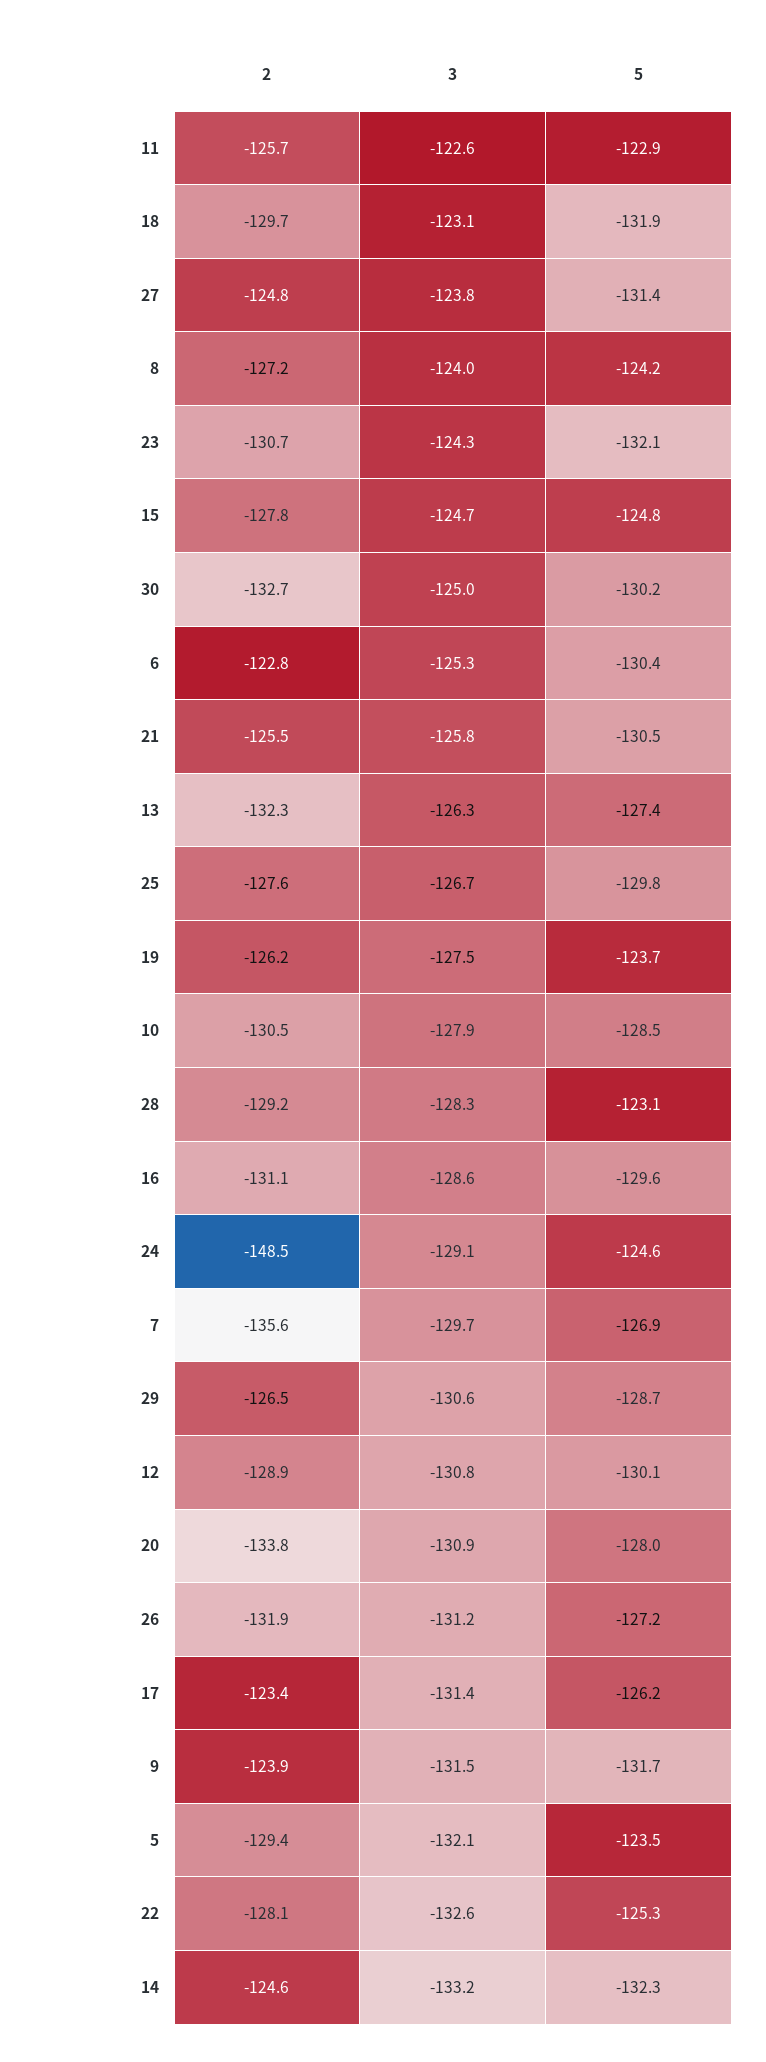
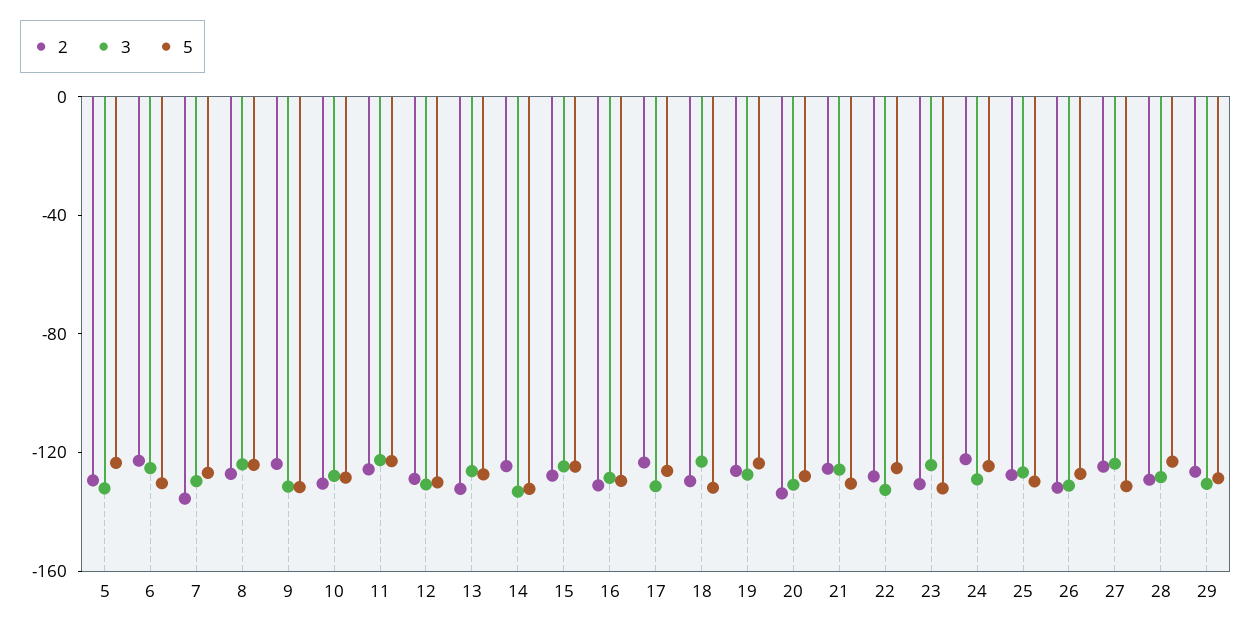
  {
    "2": {
      "11": -125.7,
      "18": -129.7,
      "27": -124.8,
      "8": -127.2,
      "23": -130.7,
      "15": -127.8,
-     "30": -132.7,
      "6": -122.8,
      "21": -125.5,
      "13": -132.3,
      "25": -127.6,
      "19": -126.2,
      "10": -130.5,
      "28": -129.2,
      "16": -131.1,
-     "24": -148.5,
+     "24": -120,
      "7": -135.6,
      "29": -126.5,
      "12": -128.9,
      "20": -133.8,
      "26": -131.9,
      "17": -123.4,
      "9": -123.9,
      "5": -129.4,
      "22": -128.1,
      "14": -124.6
    },
    "3": {
      "11": -122.6,
      "18": -123.1,
      "27": -123.8,
      "8": -124,
      "23": -124.3,
      "15": -124.7,
-     "30": -125,
      "6": -125.3,
      "21": -125.8,
      "13": -126.3,
      "25": -126.7,
      "19": -127.5,
      "10": -127.9,
      "28": -128.3,
      "16": -128.6,
      "24": -129.1,
      "7": -129.7,
      "29": -130.6,
      "12": -130.8,
      "20": -130.9,
      "26": -131.2,
      "17": -131.4,
      "9": -131.5,
      "5": -132.1,
      "22": -132.6,
      "14": -133.2
    },
    "5": {
      "11": -122.9,
      "18": -131.9,
      "27": -131.4,
      "8": -124.2,
      "23": -132.1,
      "15": -124.8,
-     "30": -130.2,
      "6": -130.4,
      "21": -130.5,
      "13": -127.4,
      "25": -129.8,
      "19": -123.7,
      "10": -128.5,
      "28": -123.1,
      "16": -129.6,
      "24": -124.6,
      "7": -126.9,
      "29": -128.7,
      "12": -130.1,
      "20": -128,
      "26": -127.2,
      "17": -126.2,
      "9": -131.7,
      "5": -123.5,
      "22": -125.3,
      "14": -132.3
    }
  }

